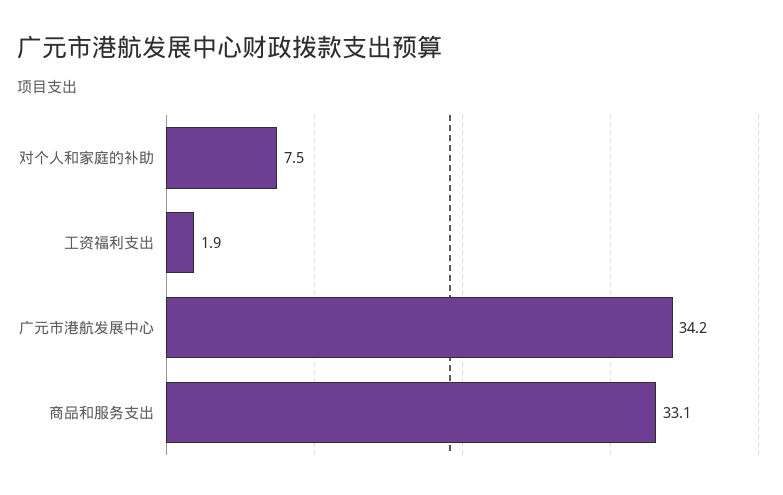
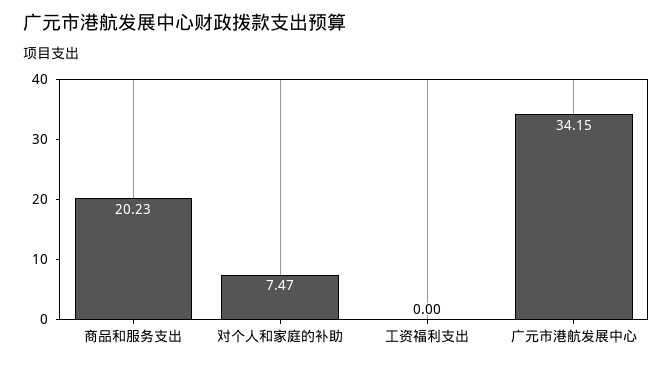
  {
    "对个人和家庭的补助": 7.47,
-   "工资福利支出": 1.9,
+   "工资福利支出": 0,
    "广元市港航发展中心": 34.15,
-   "商品和服务支出": 33.1
+   "商品和服务支出": 20.23
  }

